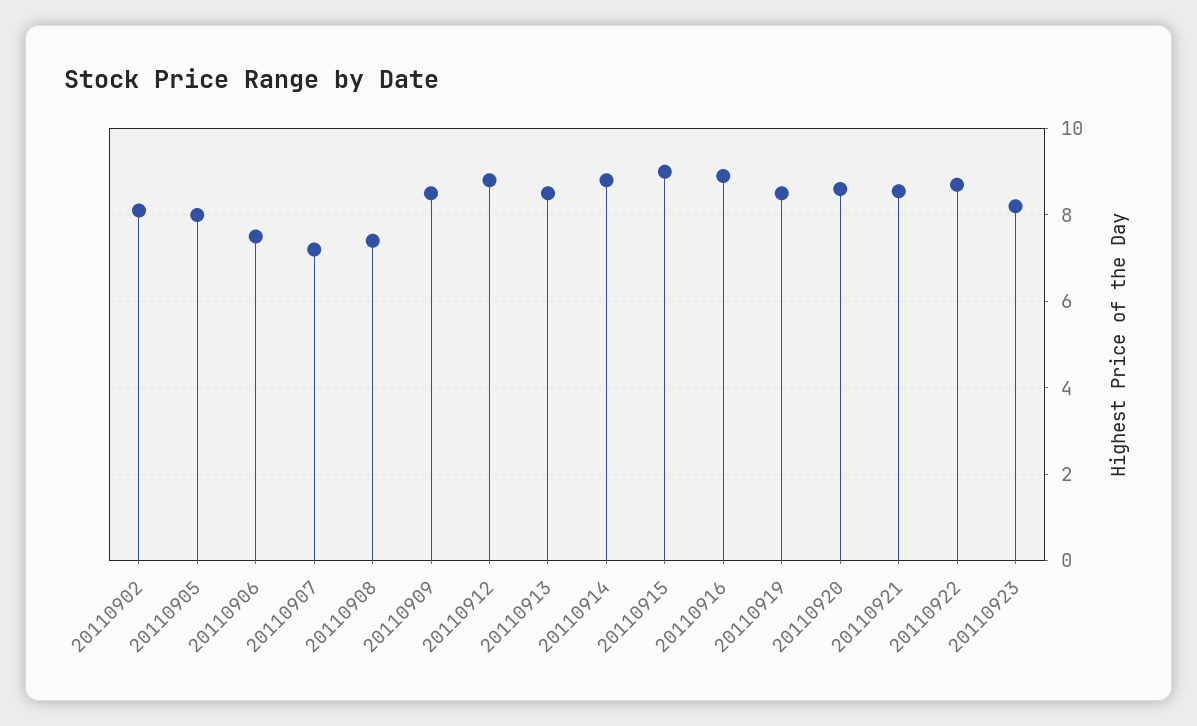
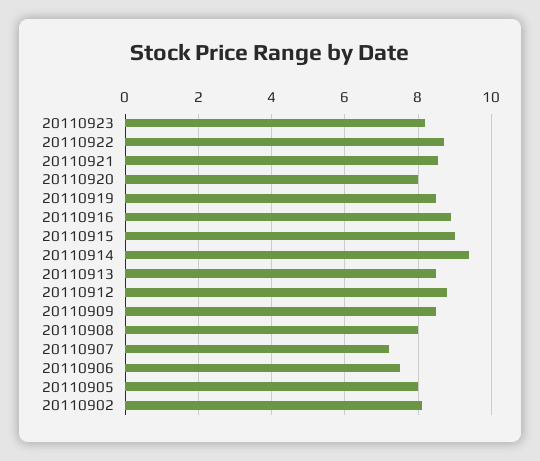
  {
    "20110902": 8.2,
    "20110905": 8,
    "20110906": 7.6,
    "20110907": 7.2,
-   "20110908": 7.4,
+   "20110908": 8,
    "20110909": 8.6,
    "20110912": 8.8,
    "20110913": 8.6,
-   "20110914": 8.8,
+   "20110914": 9.4,
    "20110915": 9,
    "20110916": 9,
    "20110919": 8.6,
-   "20110920": 8.6,
+   "20110920": 8,
    "20110921": 8.6,
    "20110922": 8.8,
    "20110923": 8.2
  }

